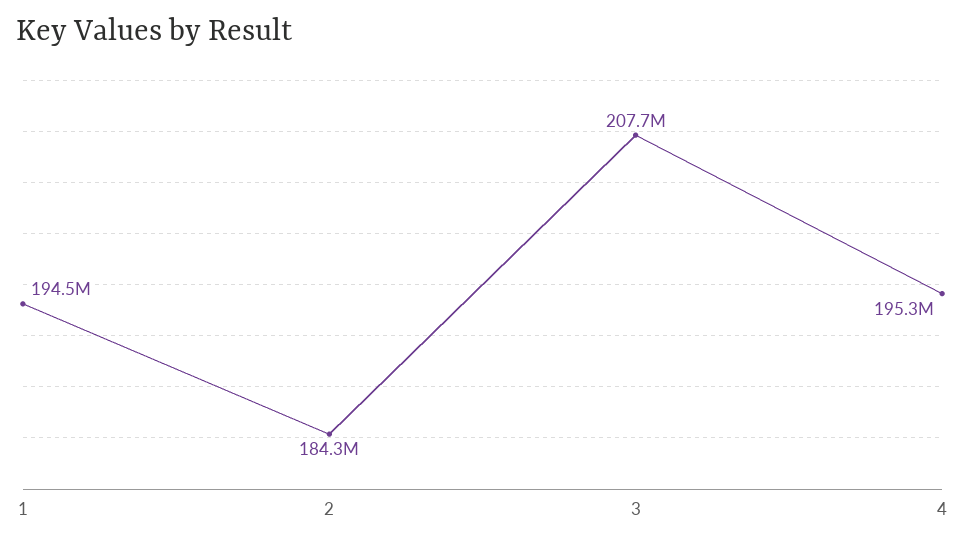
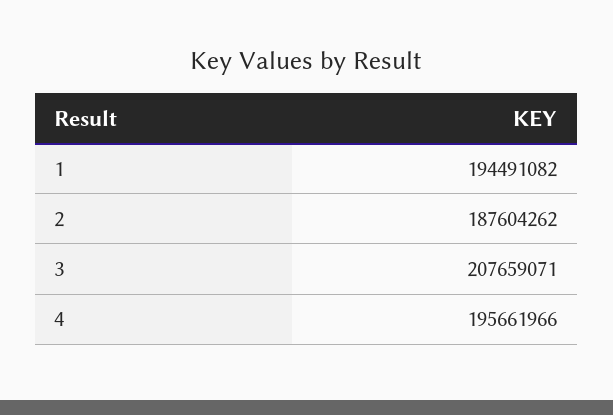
  {
    "1": 194491082,
-   "2": 184300000,
+   "2": 187604262,
    "3": 207659071,
-   "4": 195300000
+   "4": 195661966
  }

